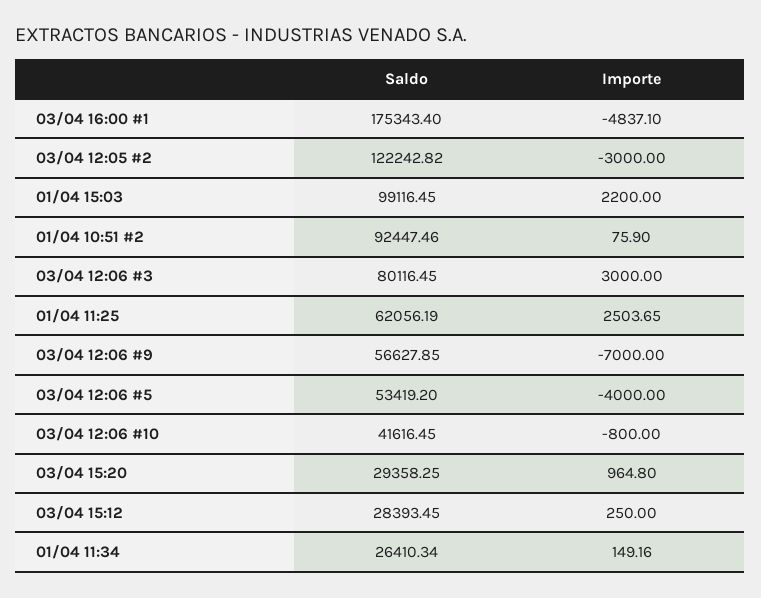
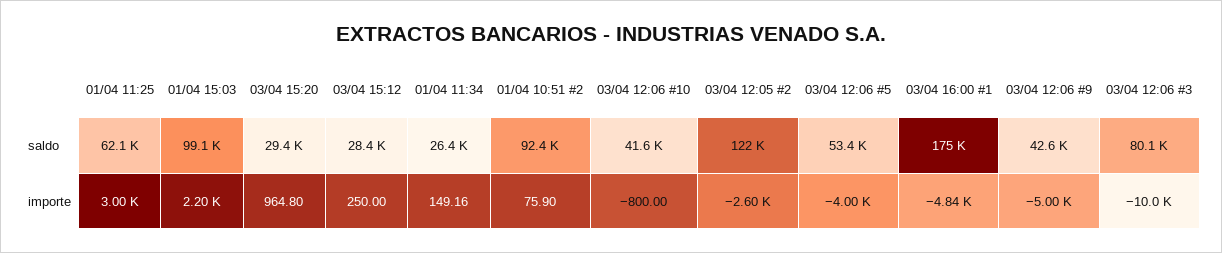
  {
    "Saldo": {
      "03/04 16:00 #1": 175343.4,
      "03/04 12:05 #2": 122242.82,
      "01/04 15:03": 99116.45,
      "01/04 10:51 #2": 92447.46,
      "03/04 12:06 #3": 80116.45,
      "01/04 11:25": 62056.19,
-     "03/04 12:06 #9": 56627.85,
+     "03/04 12:06 #9": 42600,
      "03/04 12:06 #5": 53419.2,
      "03/04 12:06 #10": 41616.45,
      "03/04 15:20": 29358.25,
      "03/04 15:12": 28393.45,
      "01/04 11:34": 26410.34
    },
    "Importe": {
      "03/04 16:00 #1": -4837.1,
-     "03/04 12:05 #2": -3000,
+     "03/04 12:05 #2": -2600,
      "01/04 15:03": 2200,
      "01/04 10:51 #2": 75.9,
-     "03/04 12:06 #3": 3000,
+     "03/04 12:06 #3": -10000,
-     "01/04 11:25": 2503.65,
+     "01/04 11:25": 3000,
-     "03/04 12:06 #9": -7000,
+     "03/04 12:06 #9": -5000,
      "03/04 12:06 #5": -4000,
      "03/04 12:06 #10": -800,
      "03/04 15:20": 964.8,
      "03/04 15:12": 250,
      "01/04 11:34": 149.16
    }
  }

